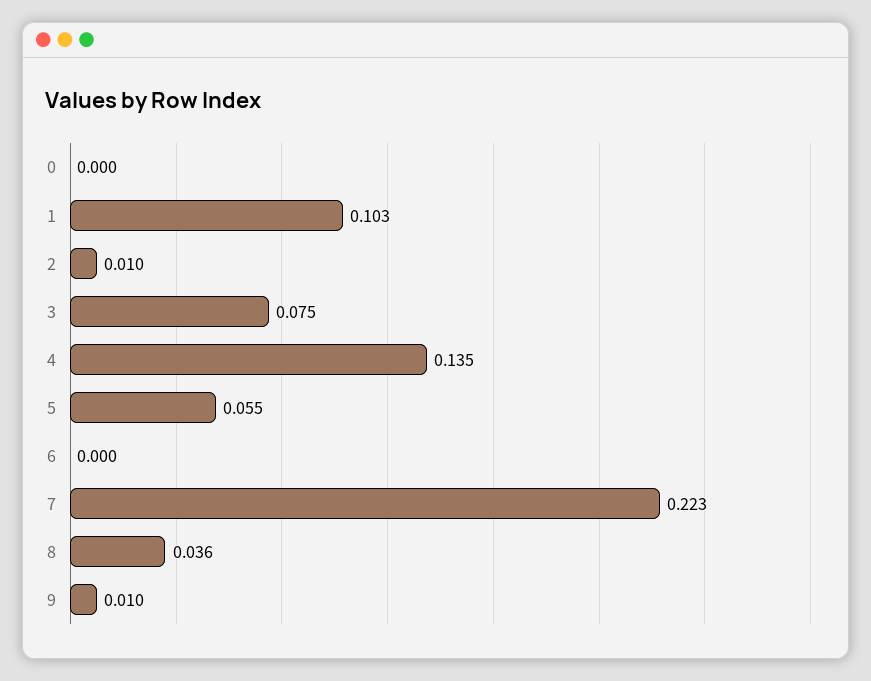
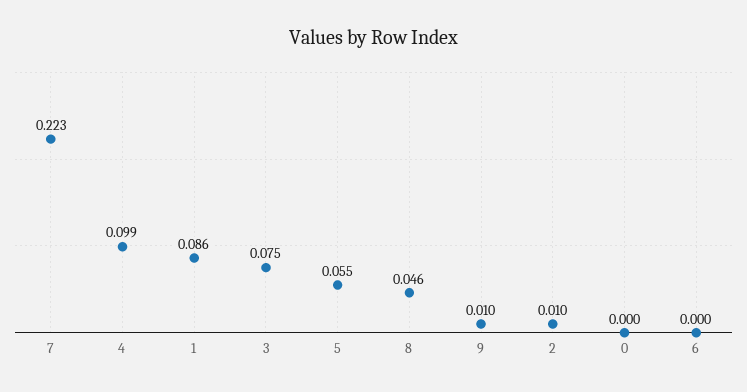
  {
    "0": 0,
-   "1": 0.103,
+   "1": 0.086,
    "2": 0.01,
    "3": 0.075,
-   "4": 0.135,
+   "4": 0.099,
    "5": 0.055,
    "6": 0,
    "7": 0.223,
-   "8": 0.036,
+   "8": 0.046,
    "9": 0.01
  }

